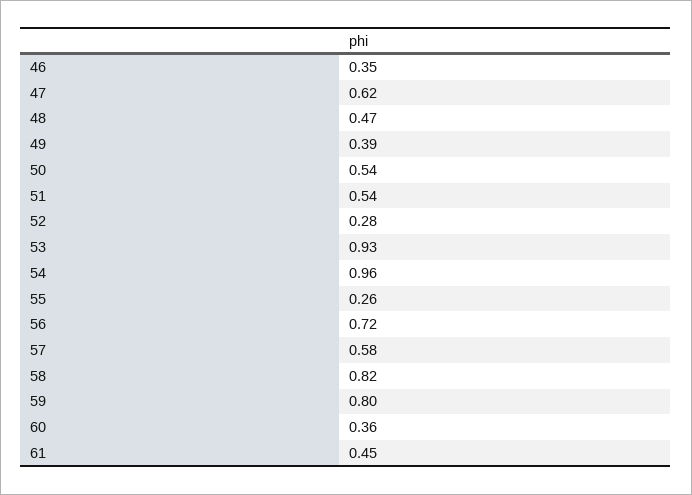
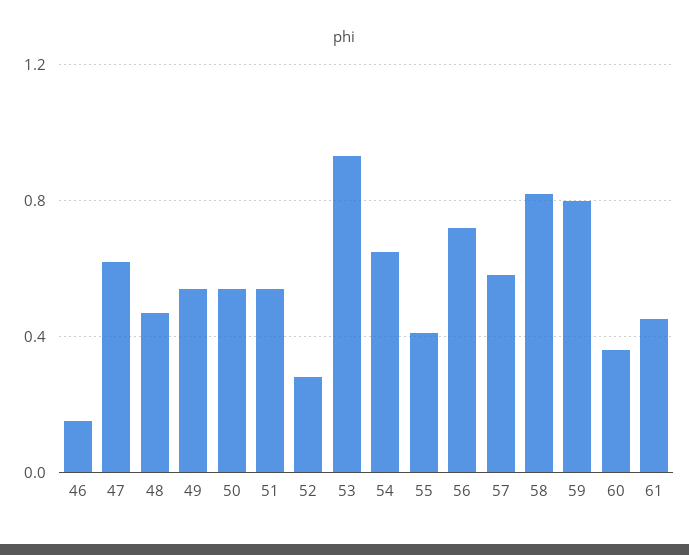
  {
-   "46": 0.35,
+   "46": 0.15,
    "47": 0.62,
    "48": 0.47,
-   "49": 0.39,
+   "49": 0.55,
    "50": 0.54,
    "51": 0.54,
    "52": 0.28,
    "53": 0.93,
-   "54": 0.96,
+   "54": 0.65,
-   "55": 0.26,
+   "55": 0.4,
    "56": 0.72,
    "57": 0.58,
    "58": 0.82,
    "59": 0.8,
    "60": 0.36,
    "61": 0.45
  }

